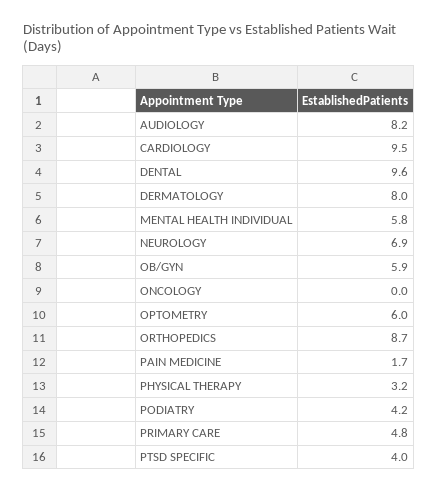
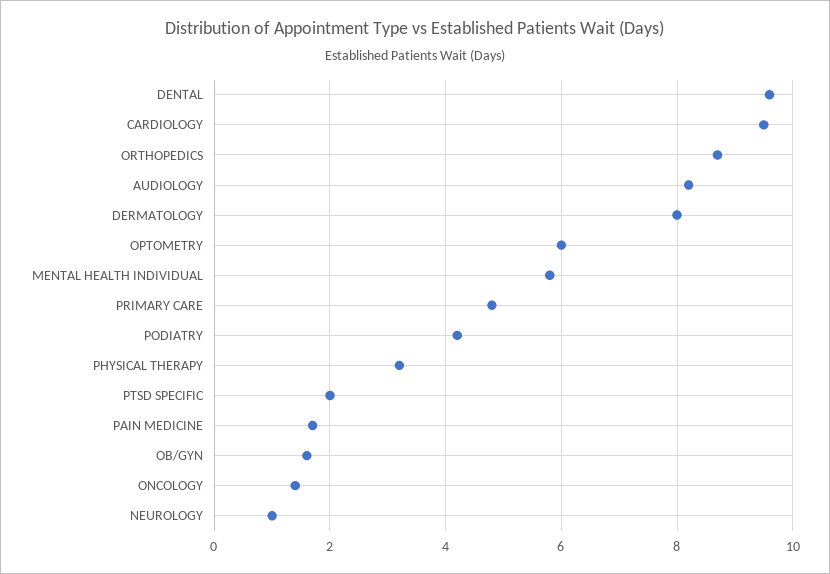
  {
    "AUDIOLOGY": 8.2,
    "CARDIOLOGY": 9.5,
    "DENTAL": 9.6,
    "DERMATOLOGY": 8,
    "MENTAL HEALTH INDIVIDUAL": 5.8,
-   "NEUROLOGY": 6.9,
+   "NEUROLOGY": 1,
-   "OB/GYN": 5.9,
+   "OB/GYN": 1.5,
-   "ONCOLOGY": 0,
+   "ONCOLOGY": 1.5,
    "OPTOMETRY": 6,
    "ORTHOPEDICS": 8.7,
    "PAIN MEDICINE": 1.7,
    "PHYSICAL THERAPY": 3.2,
    "PODIATRY": 4.2,
    "PRIMARY CARE": 4.8,
-   "PTSD SPECIFIC": 4
+   "PTSD SPECIFIC": 2
  }

